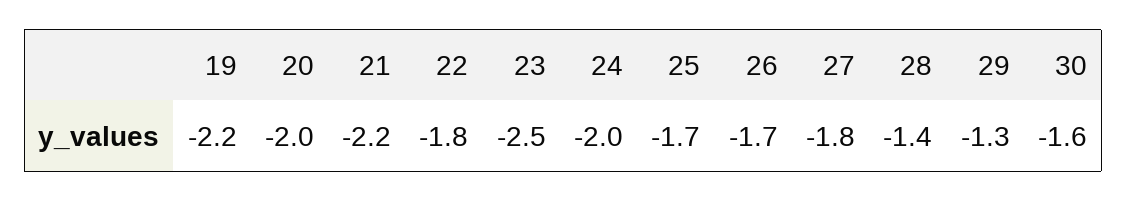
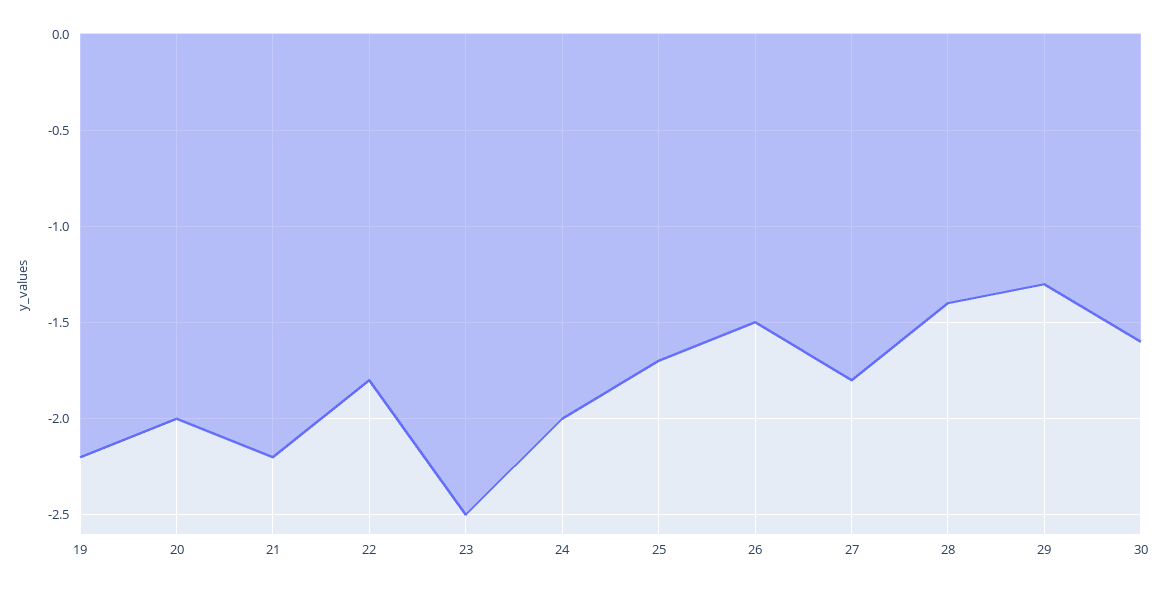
  {
    "19": -2.2,
    "20": -2,
    "21": -2.2,
    "22": -1.8,
    "23": -2.5,
    "24": -2,
    "25": -1.7,
-   "26": -1.7,
+   "26": -1.5,
    "27": -1.8,
    "28": -1.4,
    "29": -1.3,
    "30": -1.6
  }

